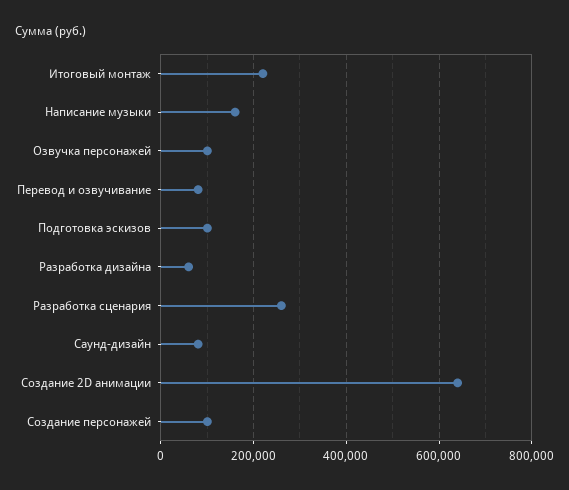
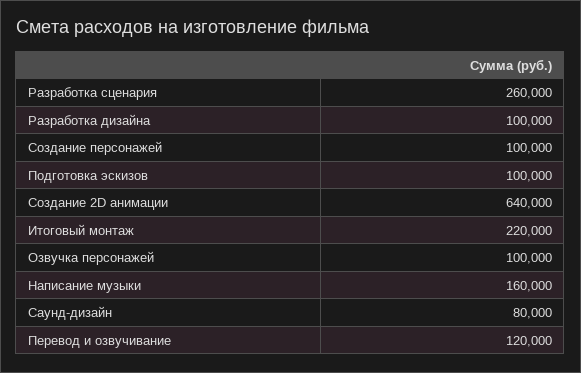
  {
    "Итоговый монтаж": 220000,
    "Написание музыки": 160000,
    "Озвучка персонажей": 100000,
-   "Перевод и озвучивание": 80000,
+   "Перевод и озвучивание": 120000,
    "Подготовка эскизов": 100000,
-   "Разработка дизайна": 60000,
+   "Разработка дизайна": 100000,
    "Разработка сценария": 260000,
    "Саунд-дизайн": 80000,
    "Создание 2D анимации": 640000,
    "Создание персонажей": 100000
  }

